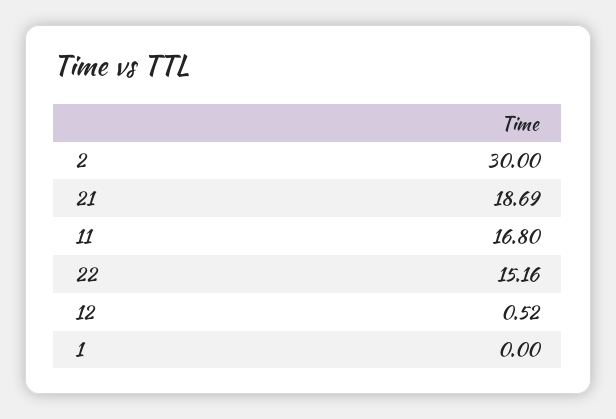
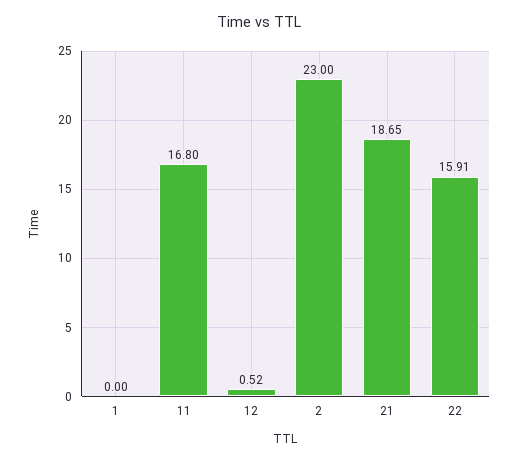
  {
-   "2": 30,
+   "2": 23,
-   "21": 18.69,
+   "21": 18.65,
    "11": 16.8,
-   "22": 15.16,
+   "22": 15.91,
    "12": 0.52,
    "1": 0
  }

